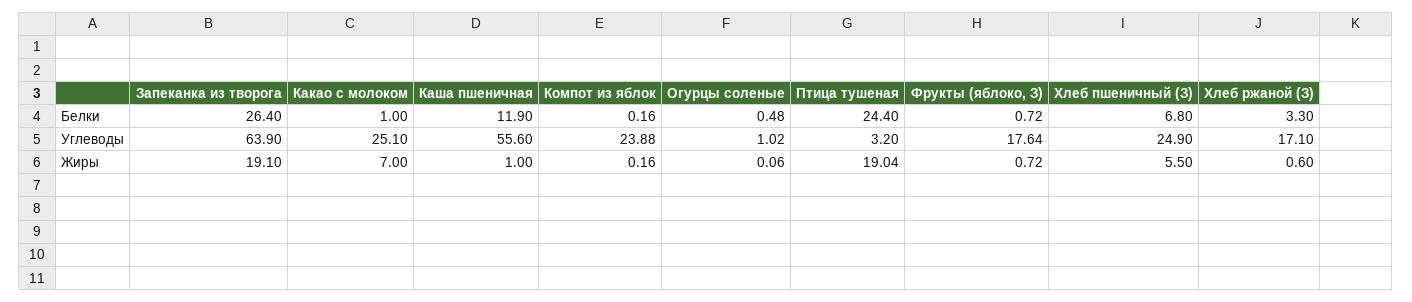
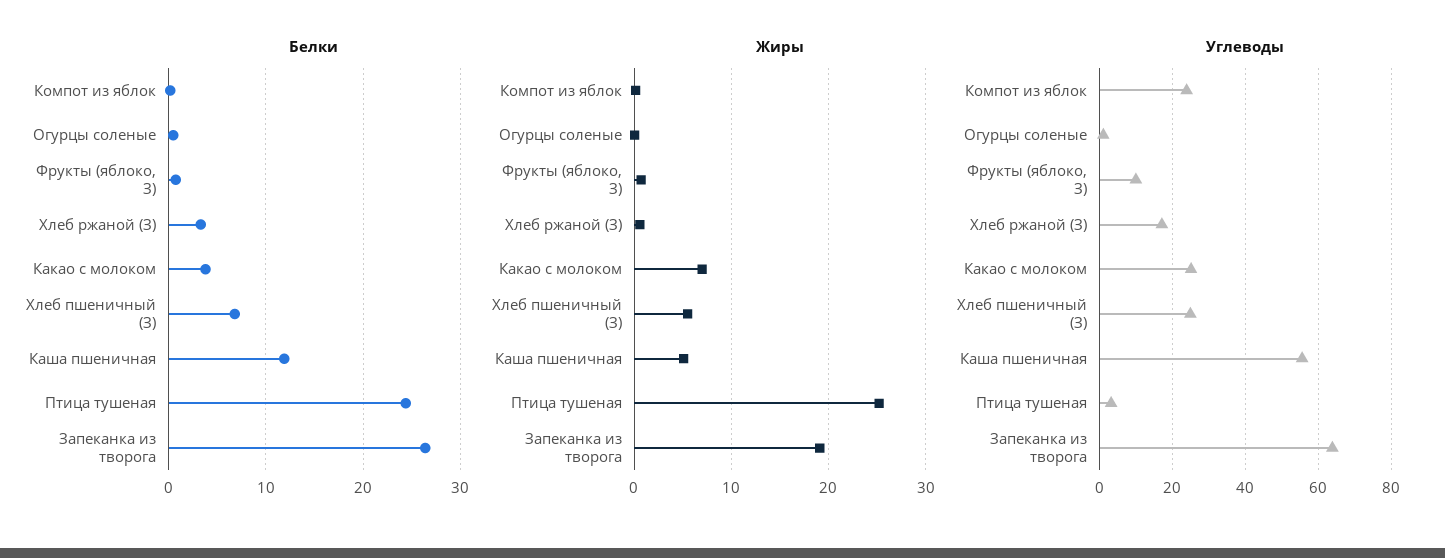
  {
    "Белки": {
      "Запеканка из творога": 26.4,
-     "Какао с молоком": 1,
+     "Какао с молоком": 4,
      "Каша пшеничная": 11.9,
      "Компот из яблок": 0.16,
      "Огурцы соленые": 0.48,
      "Птица тушеная": 24.4,
      "Фрукты (яблоко, З)": 0.72,
      "Хлеб пшеничный (З)": 6.8,
      "Хлеб ржаной (З)": 3.3
    },
    "Углеводы": {
      "Запеканка из творога": 63.9,
      "Какао с молоком": 25.1,
      "Каша пшеничная": 55.6,
      "Компот из яблок": 23.88,
      "Огурцы соленые": 1.02,
      "Птица тушеная": 3.2,
-     "Фрукты (яблоко, З)": 17.64,
+     "Фрукты (яблоко, З)": 10,
      "Хлеб пшеничный (З)": 24.9,
      "Хлеб ржаной (З)": 17.1
    },
    "Жиры": {
      "Запеканка из творога": 19.1,
      "Какао с молоком": 7,
-     "Каша пшеничная": 1,
+     "Каша пшеничная": 5,
      "Компот из яблок": 0.16,
      "Огурцы соленые": 0.06,
-     "Птица тушеная": 19.04,
+     "Птица тушеная": 25,
      "Фрукты (яблоко, З)": 0.72,
      "Хлеб пшеничный (З)": 5.5,
      "Хлеб ржаной (З)": 0.6
    }
  }

